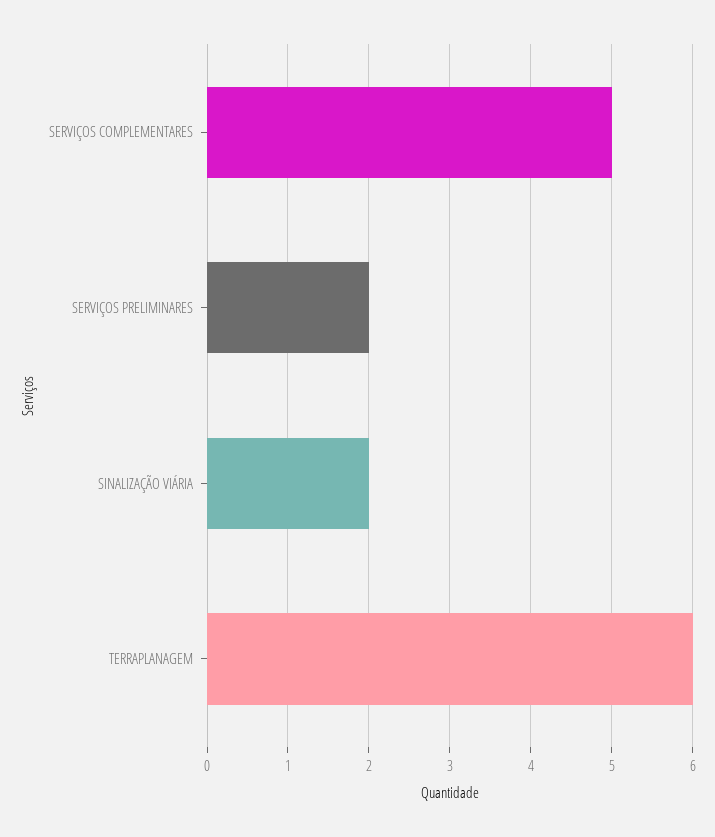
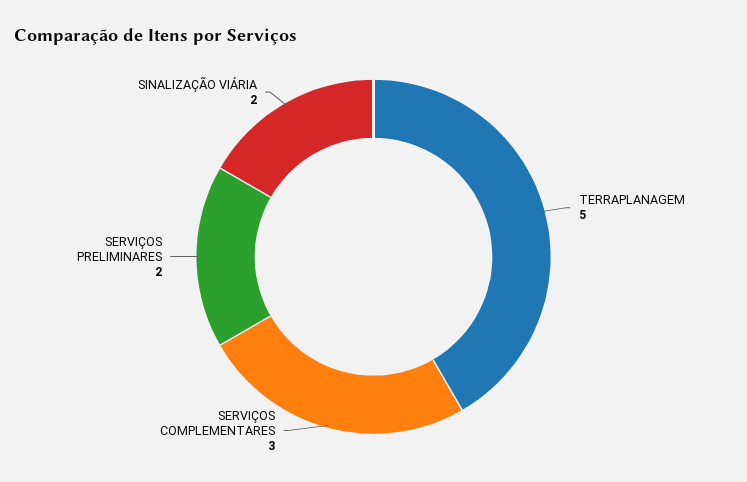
  {
-   "SERVIÇOS COMPLEMENTARES": 5,
+   "SERVIÇOS COMPLEMENTARES": 3,
    "SERVIÇOS PRELIMINARES": 2,
    "SINALIZAÇÃO VIÁRIA": 2,
-   "TERRAPLANAGEM": 6
+   "TERRAPLANAGEM": 5
  }

